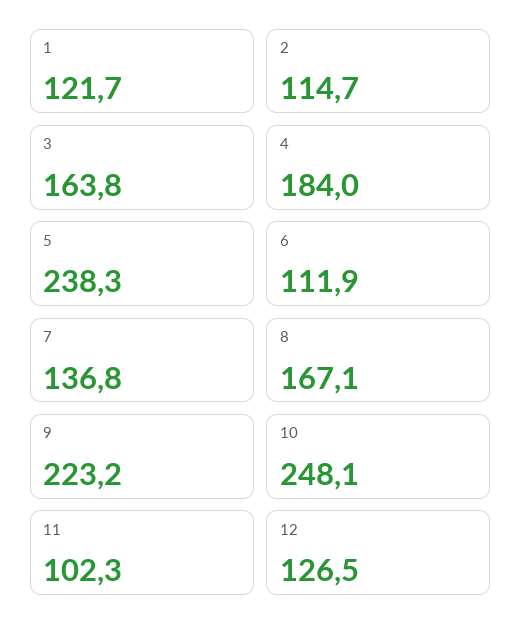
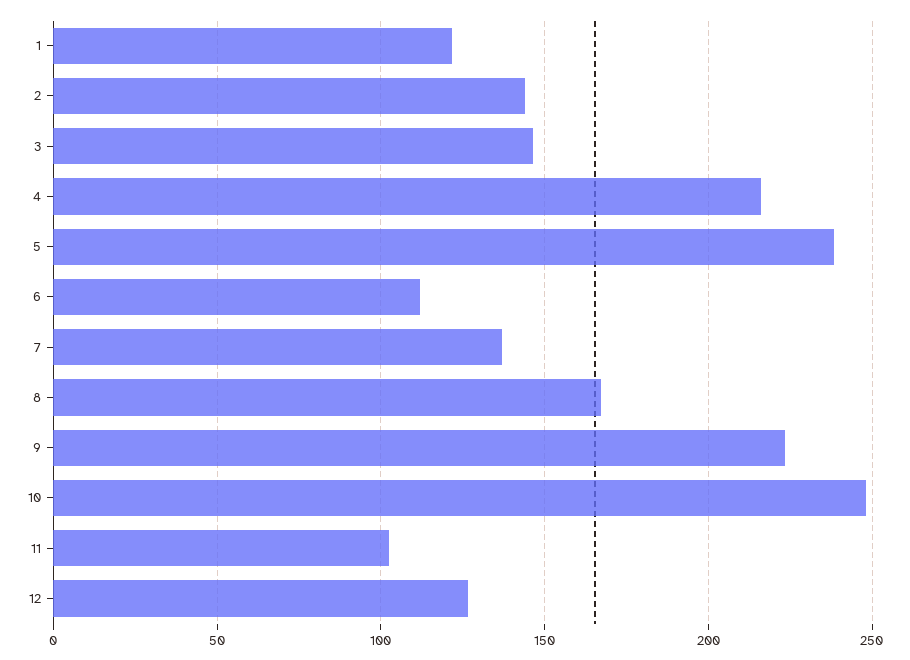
  {
    "1": 121.7,
-   "2": 114.7,
+   "2": 145,
-   "3": 163.8,
+   "3": 145,
-   "4": 184,
+   "4": 215,
    "5": 238.3,
    "6": 111.9,
    "7": 136.8,
    "8": 167.1,
    "9": 223.2,
    "10": 248.1,
    "11": 102.3,
    "12": 126.5
  }

